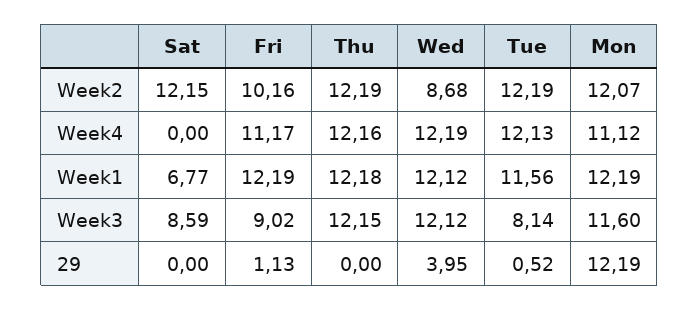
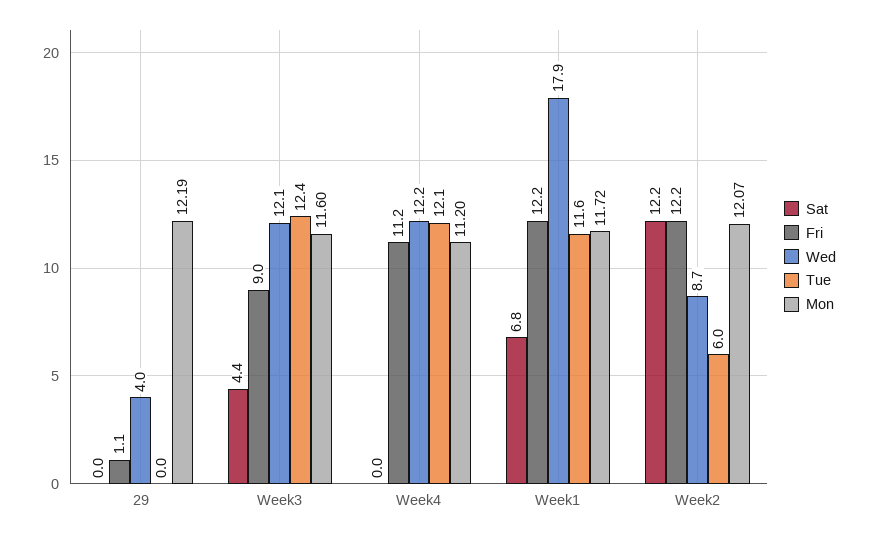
  {
    "Sat": {
      "Week2": 12.15,
      "Week4": 0,
      "Week1": 6.77,
-     "Week3": 8.59,
+     "Week3": 4.4,
      "29": 0
    },
    "Fri": {
-     "Week2": 10.16,
+     "Week2": 12.2,
      "Week4": 11.17,
      "Week1": 12.19,
      "Week3": 9.02,
      "29": 1.13
    },
-   "Thu": {
-     "Week2": 12.19,
-     "Week4": 12.16,
-     "Week1": 12.18,
-     "Week3": 12.15,
-     "29": 0
-   },
    "Wed": {
      "Week2": 8.68,
      "Week4": 12.19,
-     "Week1": 12.12,
+     "Week1": 17.9,
      "Week3": 12.12,
      "29": 3.95
    },
    "Tue": {
-     "Week2": 12.19,
+     "Week2": 6,
      "Week4": 12.13,
      "Week1": 11.56,
-     "Week3": 8.14,
+     "Week3": 12.4,
-     "29": 0.52
+     "29": 0
    },
    "Mon": {
      "Week2": 12.07,
-     "Week4": 11.12,
+     "Week4": 11.2,
-     "Week1": 12.19,
+     "Week1": 11.72,
      "Week3": 11.6,
      "29": 12.19
    }
  }

